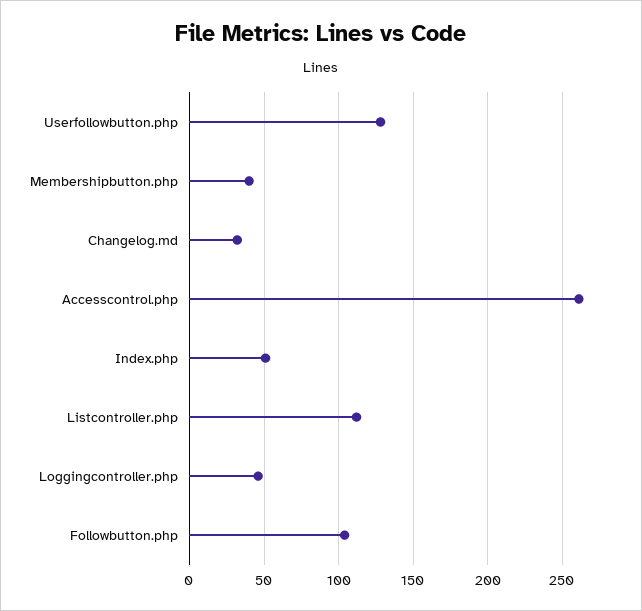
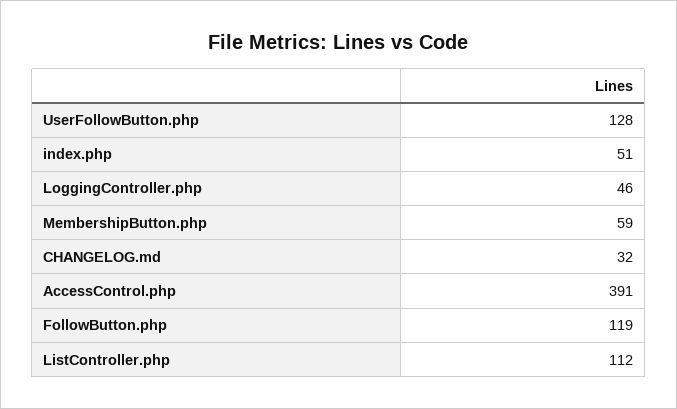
  {
    "Userfollowbutton.php": 128,
-   "Membershipbutton.php": 40,
+   "Membershipbutton.php": 59,
    "Changelog.md": 32,
-   "Accesscontrol.php": 260,
+   "Accesscontrol.php": 391,
    "Index.php": 51,
    "Listcontroller.php": 112,
    "Loggingcontroller.php": 46,
-   "Followbutton.php": 105
+   "Followbutton.php": 119
  }

